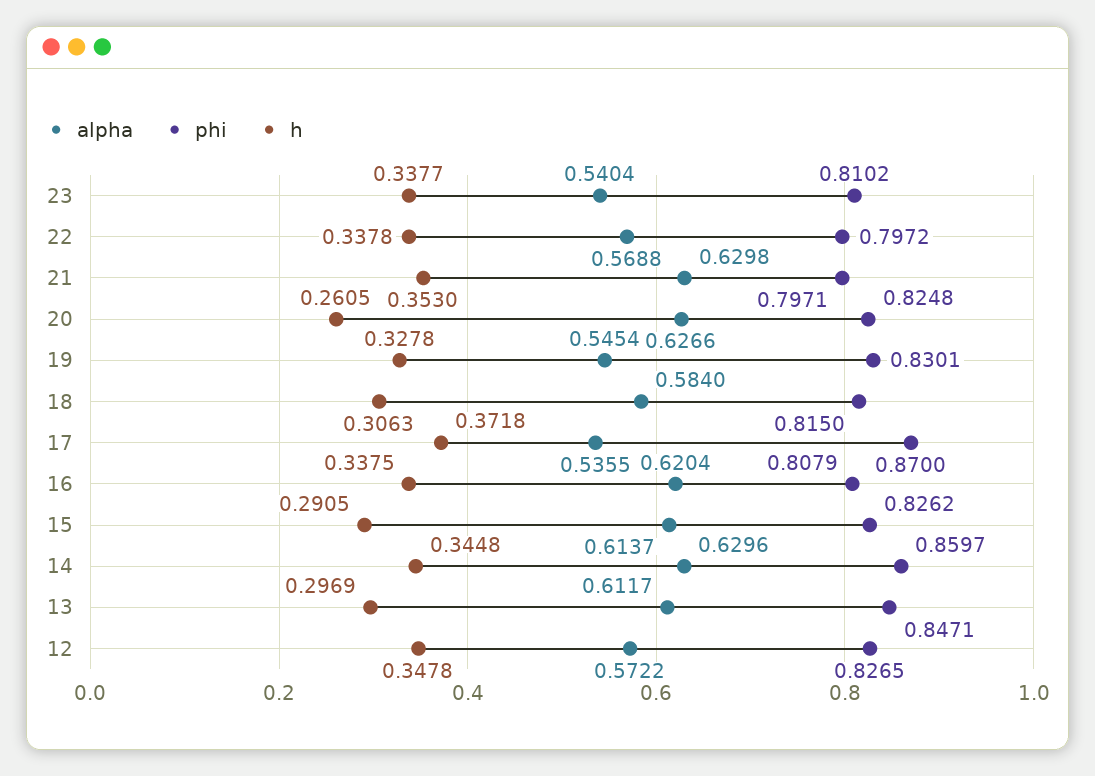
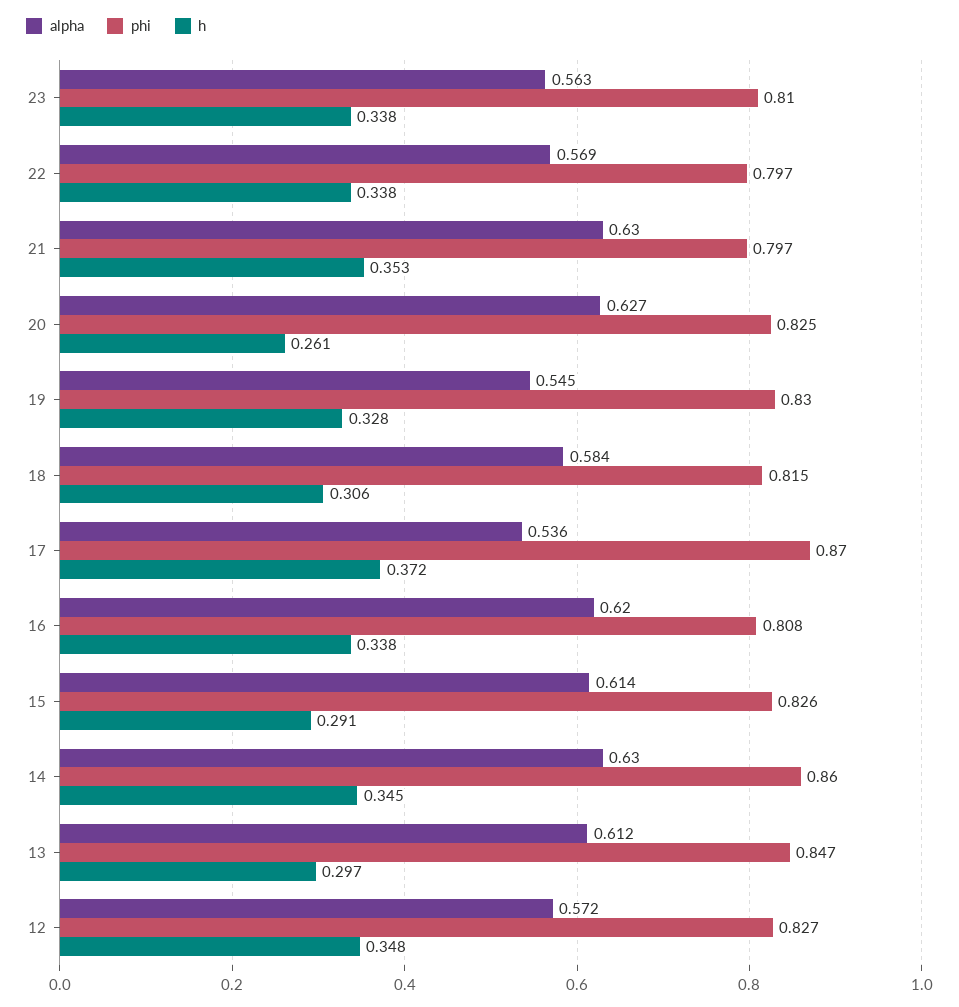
  {
    "alpha": {
-     "23": 0.5404,
+     "23": 0.563,
      "22": 0.5688,
      "21": 0.6298,
      "20": 0.6266,
      "19": 0.5454,
      "18": 0.584,
      "17": 0.5355,
      "16": 0.6204,
      "15": 0.6137,
      "14": 0.6296,
      "13": 0.6117,
      "12": 0.5722
    },
    "phi": {
      "23": 0.8102,
      "22": 0.7972,
      "21": 0.7971,
      "20": 0.8248,
      "19": 0.8301,
      "18": 0.815,
      "17": 0.87,
      "16": 0.8079,
      "15": 0.8262,
      "14": 0.8597,
      "13": 0.8471,
      "12": 0.8265
    },
    "h": {
      "23": 0.3377,
      "22": 0.3378,
      "21": 0.353,
      "20": 0.2605,
      "19": 0.3278,
      "18": 0.3063,
      "17": 0.3718,
      "16": 0.3375,
      "15": 0.2905,
      "14": 0.3448,
      "13": 0.2969,
      "12": 0.3478
    }
  }

